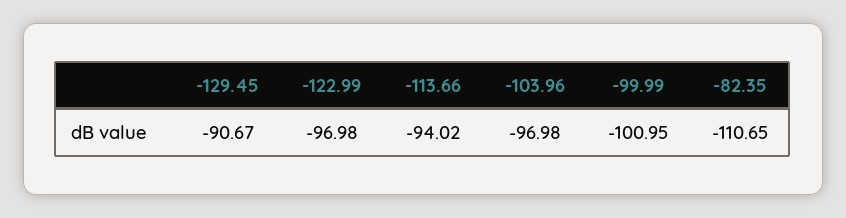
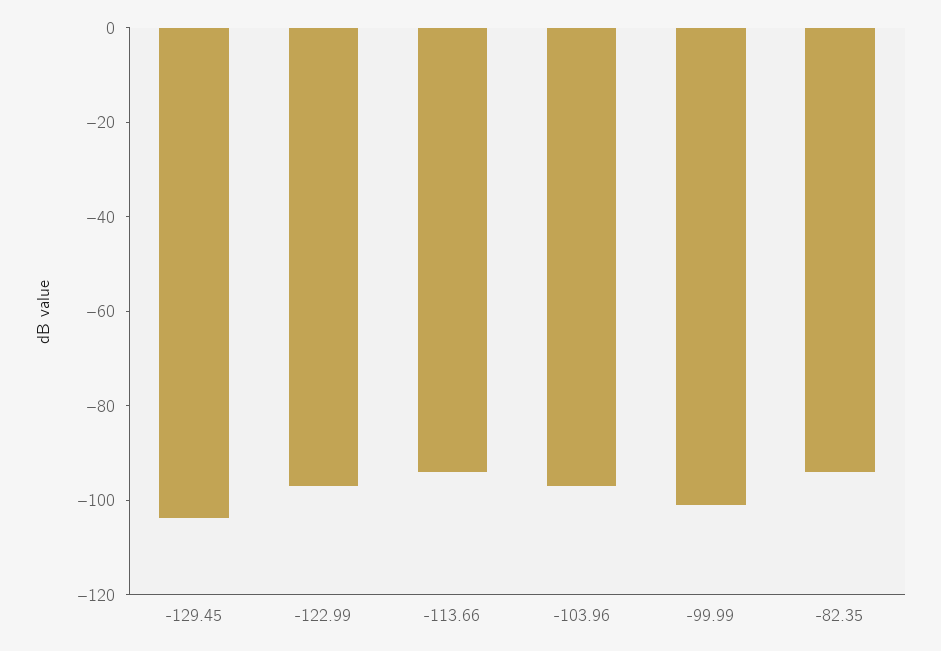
  {
-   "-129.45": -90.67,
+   "-129.45": -105,
    "-122.99": -96.98,
    "-113.66": -94.02,
    "-103.96": -96.98,
    "-99.99": -100.95,
-   "-82.35": -110.65
+   "-82.35": -95
  }

